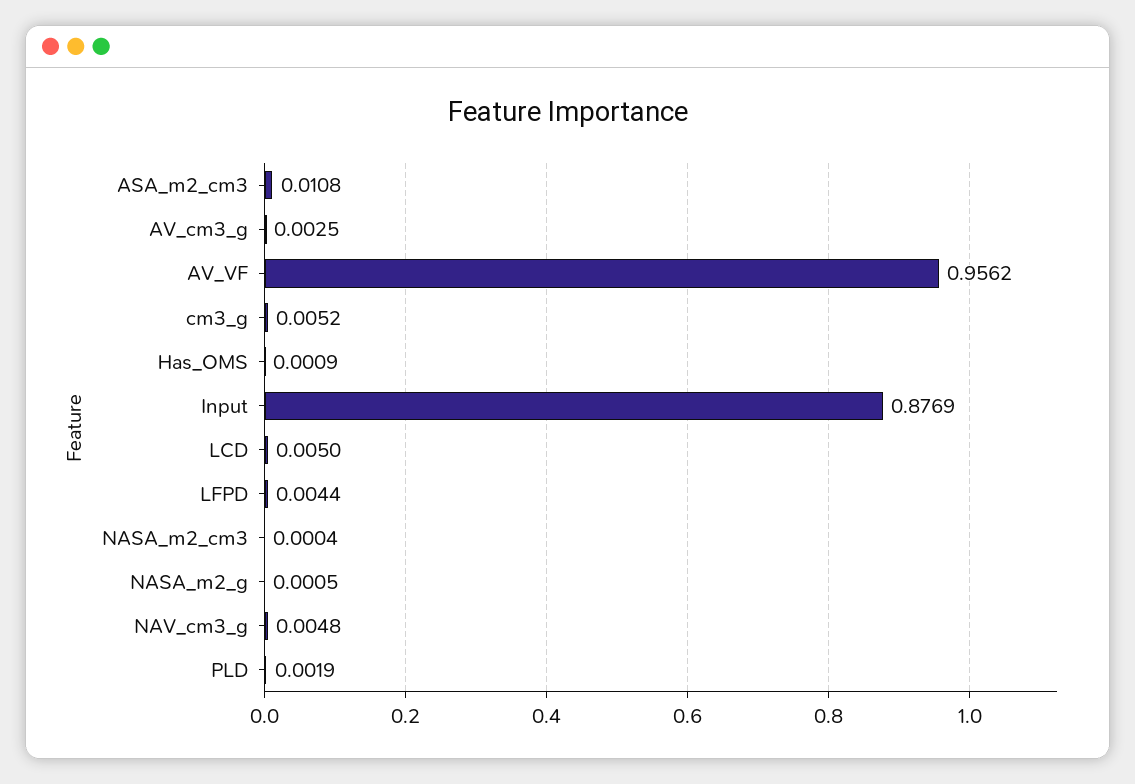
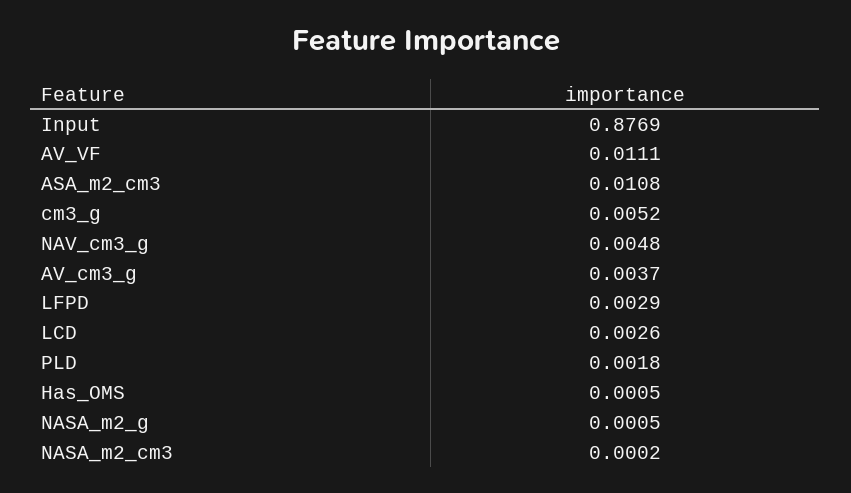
  {
    "ASA_m2_cm3": 0.0108,
-   "AV_cm3_g": 0.0025,
+   "AV_cm3_g": 0.0037,
-   "AV_VF": 0.9562,
+   "AV_VF": 0.0111,
    "cm3_g": 0.0052,
-   "Has_OMS": 0.0009,
+   "Has_OMS": 0.0005,
    "Input": 0.8769,
-   "LCD": 0.005,
+   "LCD": 0.0026,
-   "LFPD": 0.0044,
+   "LFPD": 0.0029,
-   "NASA_m2_cm3": 0.0004,
+   "NASA_m2_cm3": 0.0002,
    "NASA_m2_g": 0.0005,
    "NAV_cm3_g": 0.0048,
-   "PLD": 0.0019
+   "PLD": 0.0018
  }

